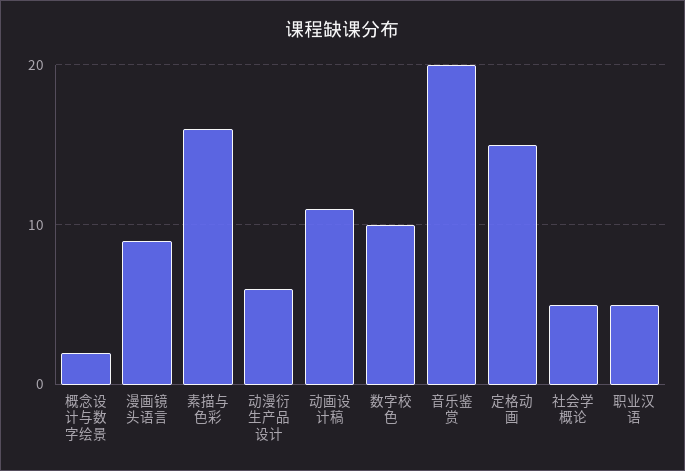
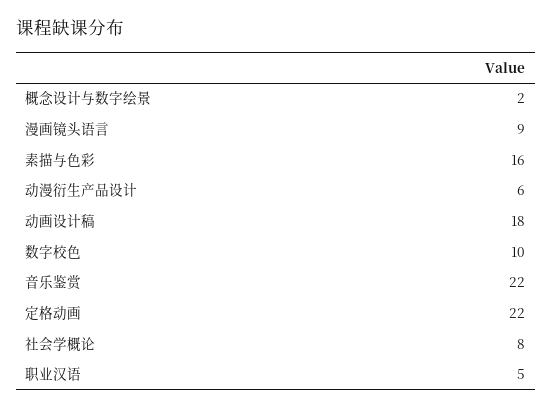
  {
    "概念设计与数字绘景": 2,
    "漫画镜头语言": 9,
    "素描与色彩": 16,
    "动漫衍生产品设计": 6,
-   "动画设计稿": 11,
+   "动画设计稿": 18,
    "数字校色": 10,
-   "音乐鉴赏": 20,
+   "音乐鉴赏": 22,
-   "定格动画": 15,
+   "定格动画": 22,
-   "社会学概论": 5,
+   "社会学概论": 8,
    "职业汉语": 5
  }

